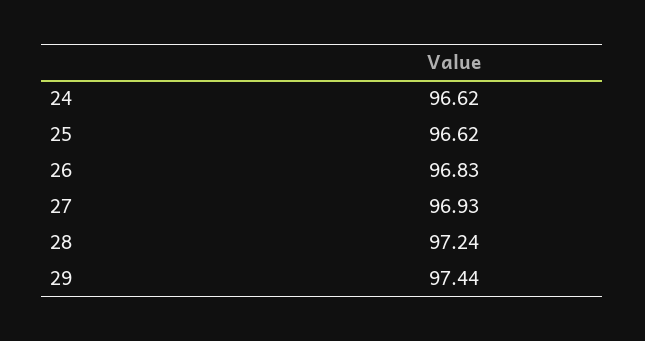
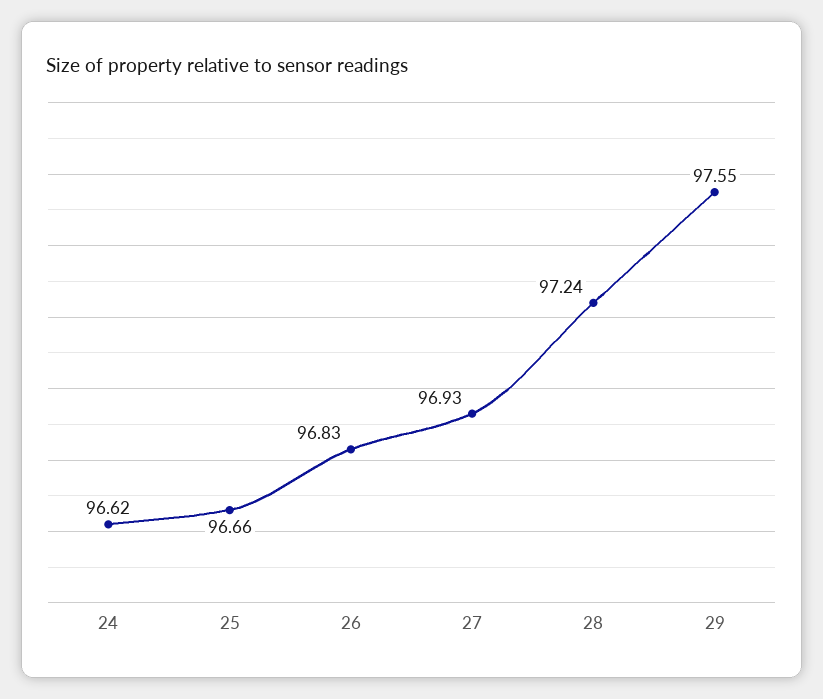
  {
    "24": 96.62,
-   "25": 96.62,
+   "25": 96.66,
    "26": 96.83,
    "27": 96.93,
    "28": 97.24,
-   "29": 97.44
+   "29": 97.55
  }

